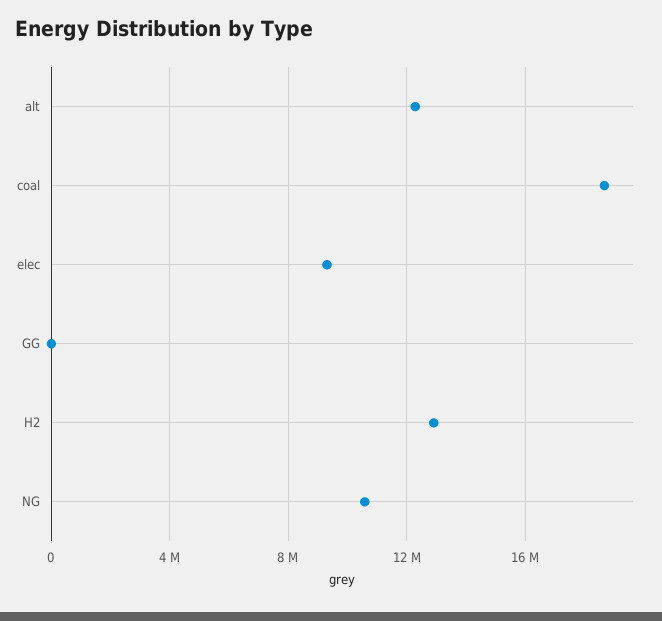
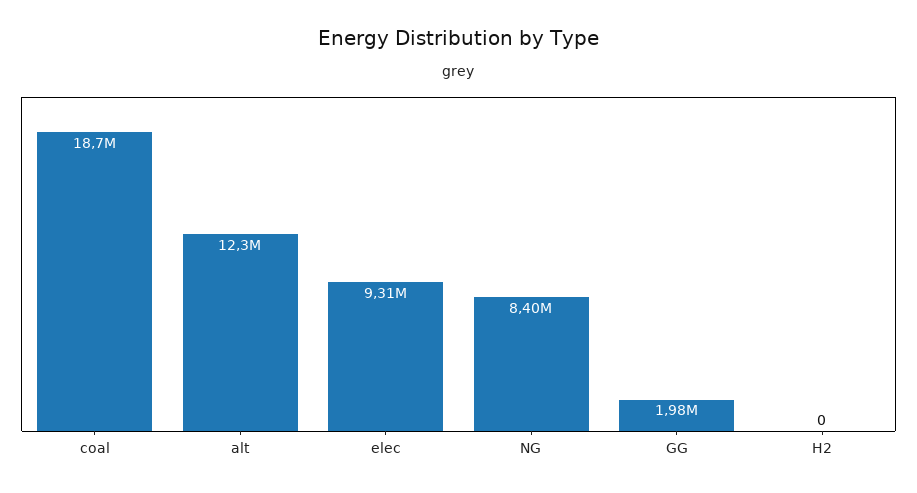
  {
    "alt": 12300000,
    "coal": 18700000,
    "elec": 9310000,
-   "GG": 0,
+   "GG": 1980000,
-   "H2": 13000000,
+   "H2": 0,
-   "NG": 10500000
+   "NG": 8400000
  }

